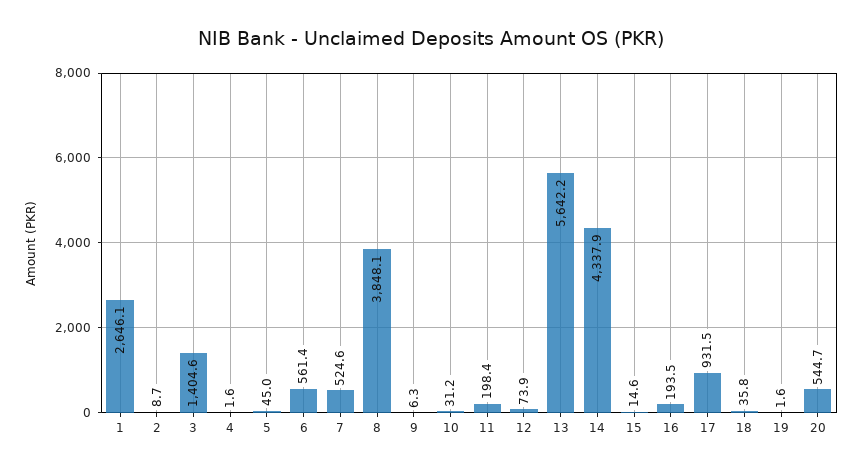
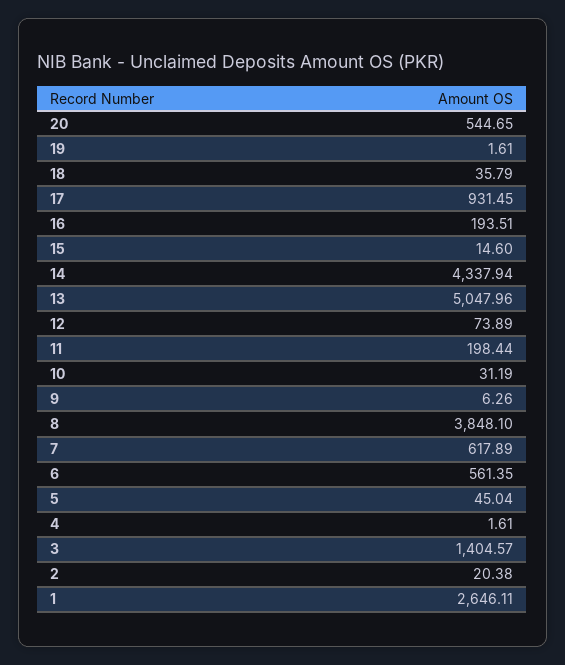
  {
    "1": 2646.11,
-   "2": 8.7,
+   "2": 20.38,
    "3": 1404.57,
    "4": 1.61,
    "5": 45.04,
    "6": 561.35,
-   "7": 524.6,
+   "7": 617.89,
    "8": 3848.1,
    "9": 6.26,
    "10": 31.19,
    "11": 198.44,
    "12": 73.89,
-   "13": 5642.2,
+   "13": 5047.96,
    "14": 4337.94,
    "15": 14.6,
    "16": 193.51,
    "17": 931.45,
    "18": 35.79,
    "19": 1.61,
    "20": 544.65
  }

